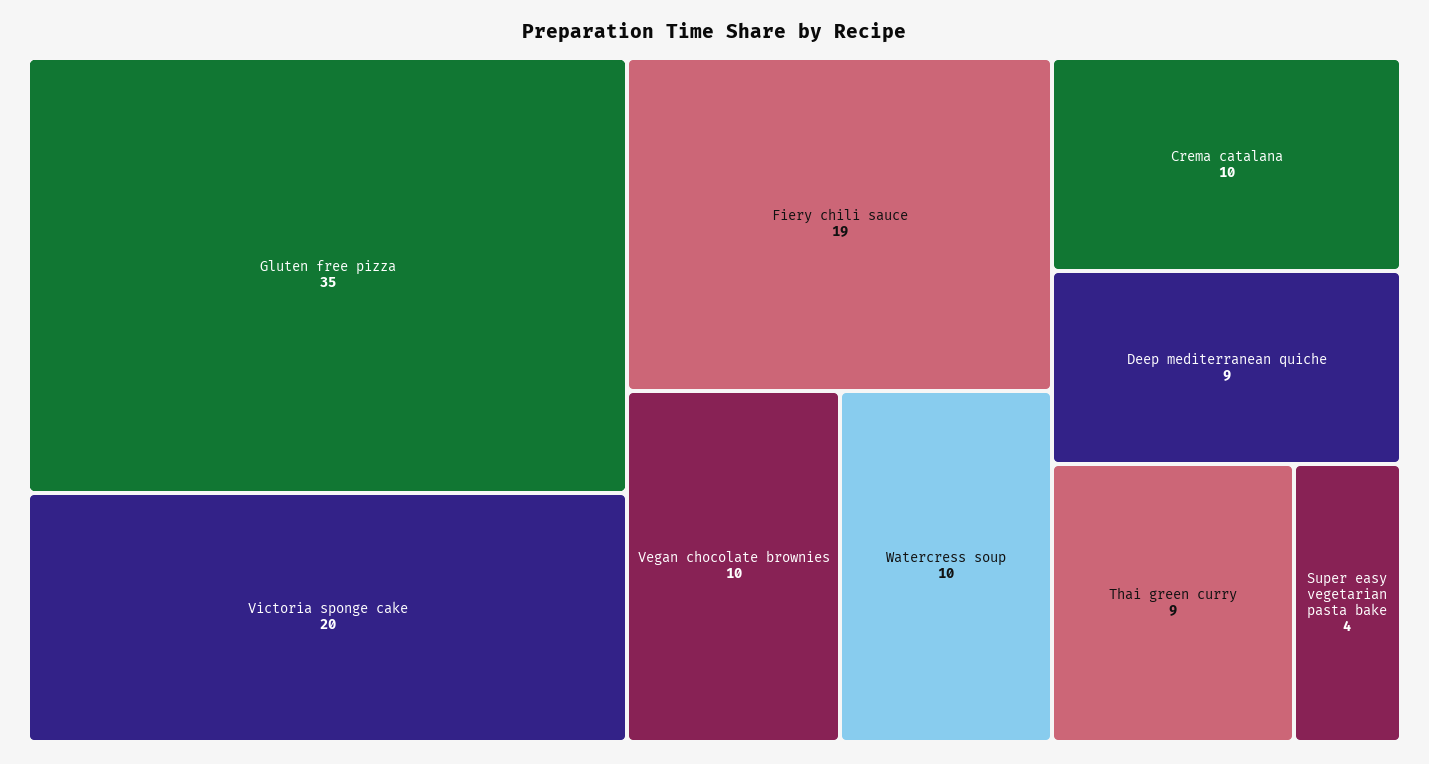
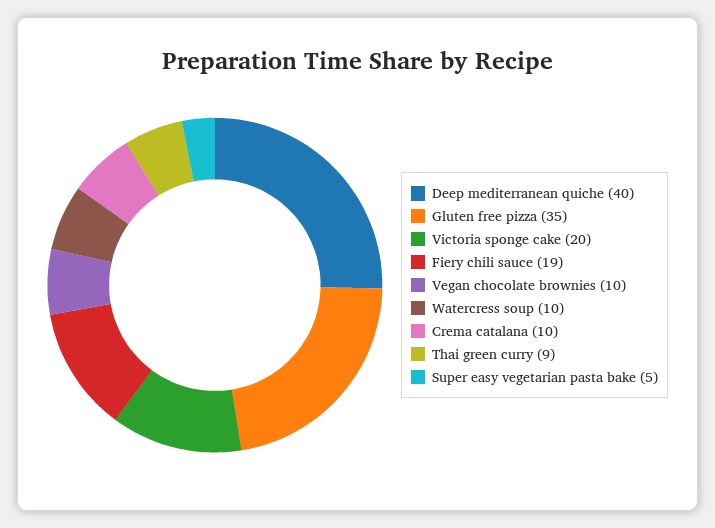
  {
    "Gluten free pizza": 35,
    "Victoria sponge cake": 20,
    "Fiery chili sauce": 19,
    "Vegan chocolate brownies": 10,
    "Watercress soup": 10,
    "Crema catalana": 10,
-   "Deep mediterranean quiche": 9,
+   "Deep mediterranean quiche": 40,
    "Thai green curry": 9,
-   "Super easy vegetarian pasta bake": 4
+   "Super easy vegetarian pasta bake": 5
  }

